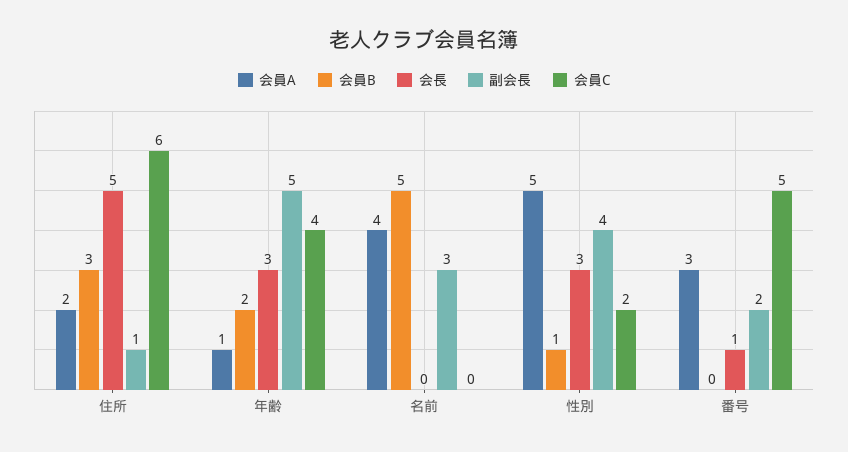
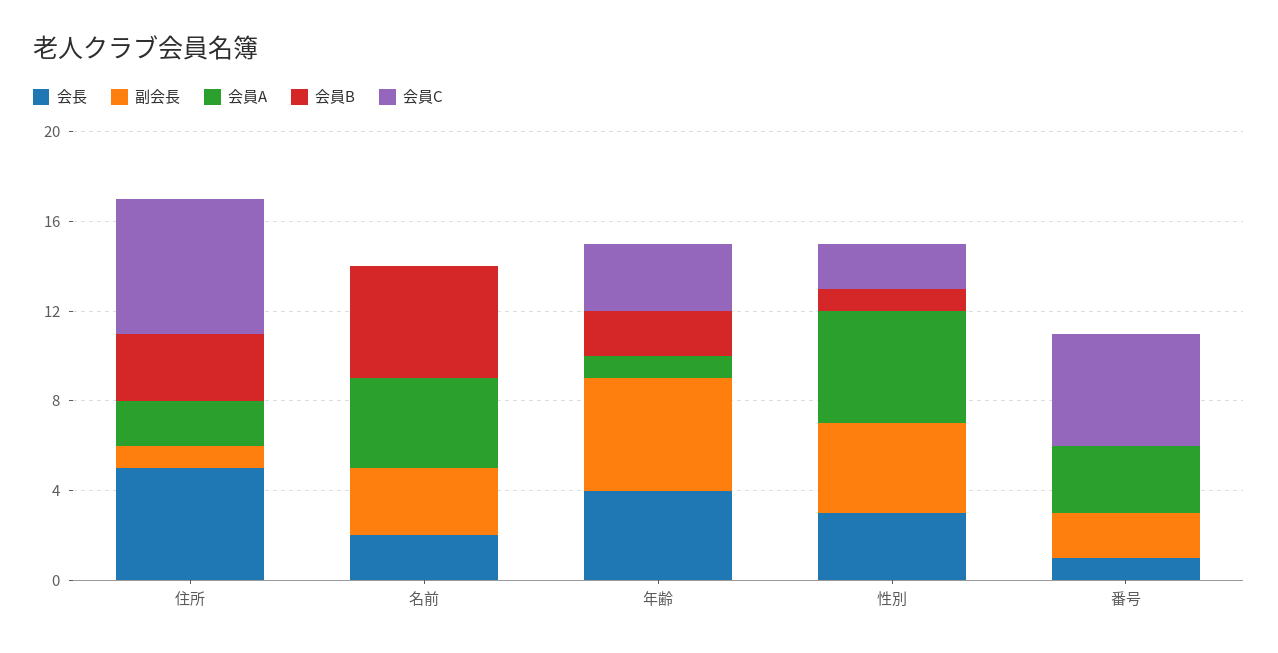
  {
    "会員A": {
      "住所": 2,
      "年齢": 1,
      "名前": 4,
      "性別": 5,
      "番号": 3
    },
    "会員B": {
      "住所": 3,
      "年齢": 2,
      "名前": 5,
      "性別": 1,
      "番号": 0
    },
    "会長": {
      "住所": 5,
-     "年齢": 3,
+     "年齢": 4,
-     "名前": 0,
+     "名前": 2,
      "性別": 3,
      "番号": 1
    },
    "副会長": {
      "住所": 1,
      "年齢": 5,
      "名前": 3,
      "性別": 4,
      "番号": 2
    },
    "会員C": {
      "住所": 6,
-     "年齢": 4,
+     "年齢": 3,
      "名前": 0,
      "性別": 2,
      "番号": 5
    }
  }

